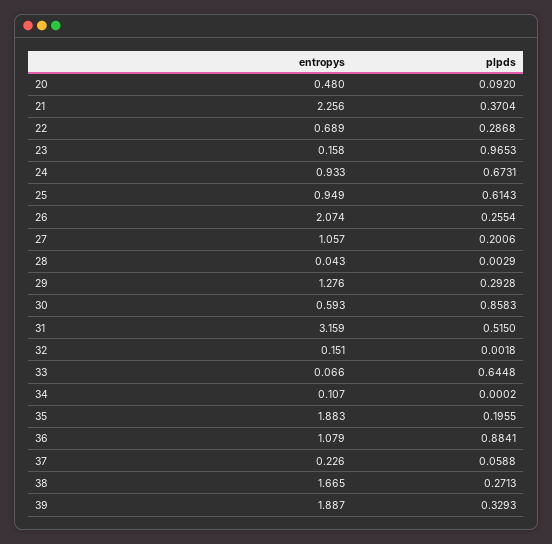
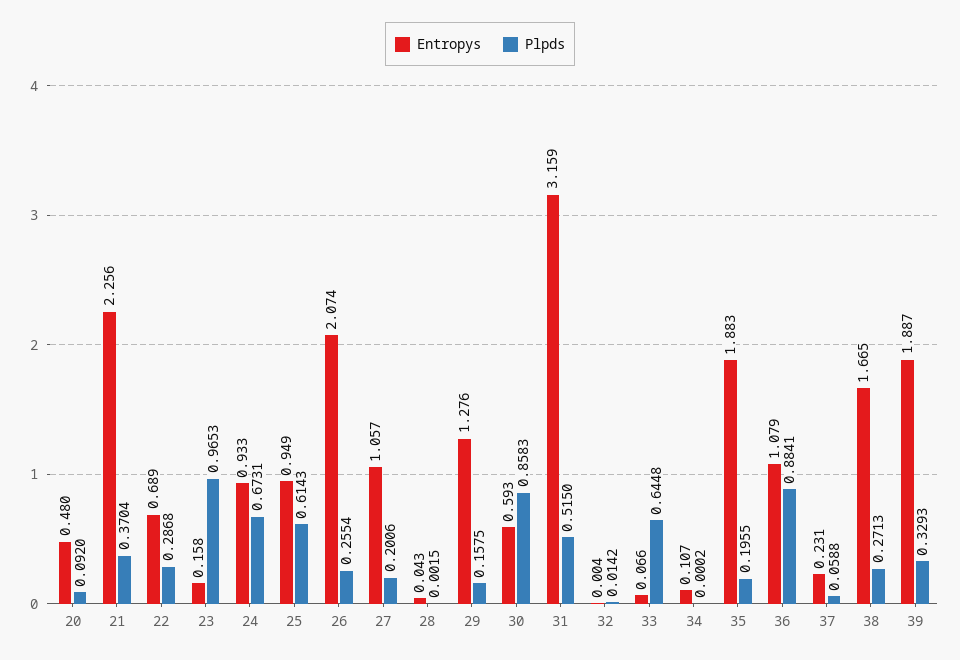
  {
    "entropys": {
      "20": 0.48,
      "21": 2.256,
      "22": 0.689,
      "23": 0.158,
      "24": 0.933,
      "25": 0.949,
      "26": 2.074,
      "27": 1.057,
      "28": 0.043,
      "29": 1.276,
      "30": 0.593,
      "31": 3.159,
-     "32": 0.151,
+     "32": 0.004,
      "33": 0.066,
      "34": 0.107,
      "35": 1.883,
      "36": 1.079,
-     "37": 0.226,
+     "37": 0.231,
      "38": 1.665,
      "39": 1.887
    },
    "plpds": {
      "20": 0.092,
      "21": 0.3704,
      "22": 0.2868,
      "23": 0.9653,
      "24": 0.6731,
      "25": 0.6143,
      "26": 0.2554,
      "27": 0.2006,
-     "28": 0.0029,
+     "28": 0.0015,
-     "29": 0.2928,
+     "29": 0.1575,
      "30": 0.8583,
      "31": 0.515,
-     "32": 0.0018,
+     "32": 0.0142,
      "33": 0.6448,
      "34": 0.0002,
      "35": 0.1955,
      "36": 0.8841,
      "37": 0.0588,
      "38": 0.2713,
      "39": 0.3293
    }
  }

